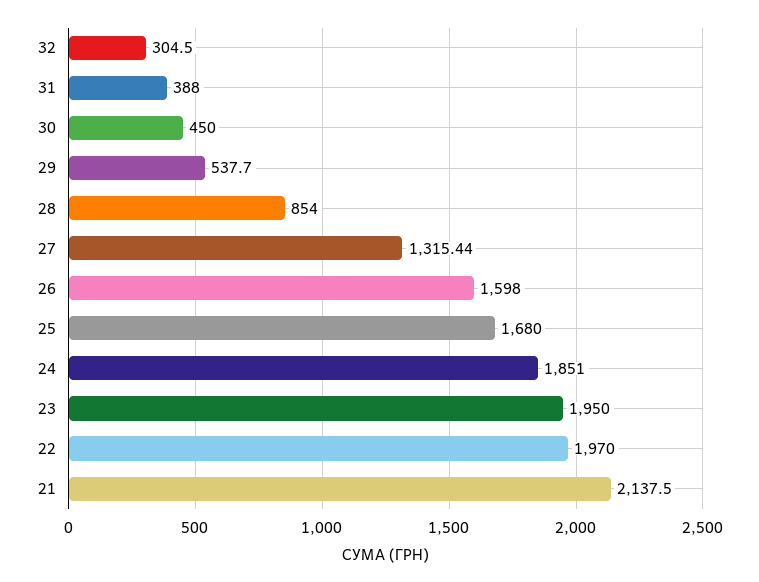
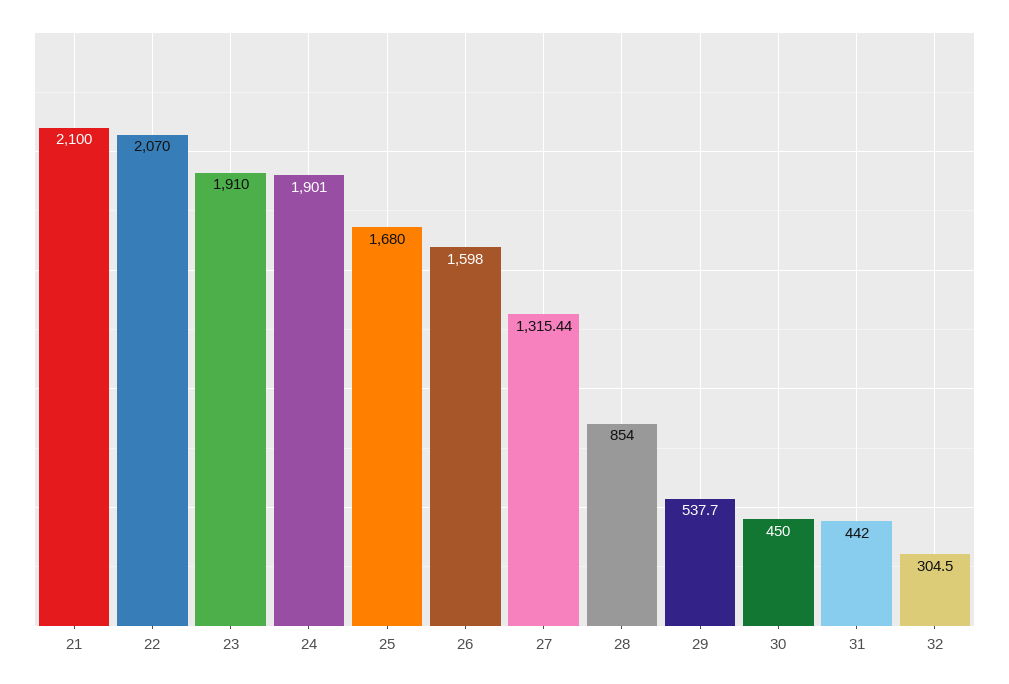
  {
    "32": 304.5,
-   "31": 388,
+   "31": 442,
    "30": 450,
    "29": 537.7,
    "28": 854,
    "27": 1315.44,
    "26": 1598,
    "25": 1680,
-   "24": 1851,
+   "24": 1901,
-   "23": 1950,
+   "23": 1910,
-   "22": 1970,
+   "22": 2070,
-   "21": 2137.5
+   "21": 2100
  }

